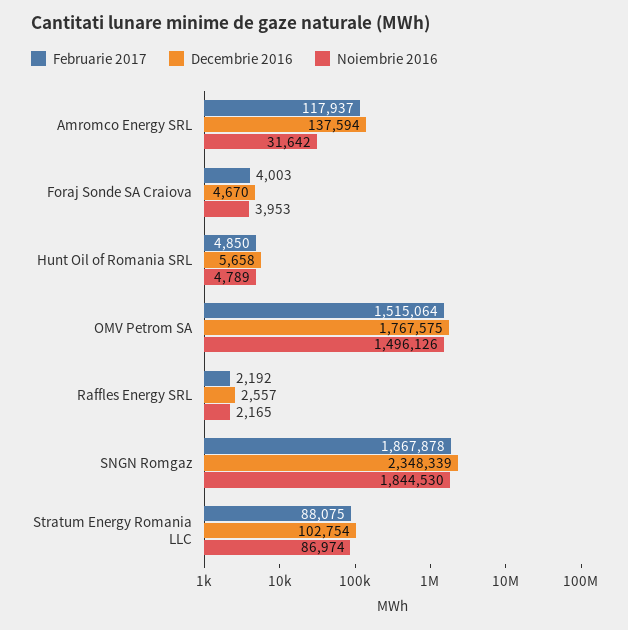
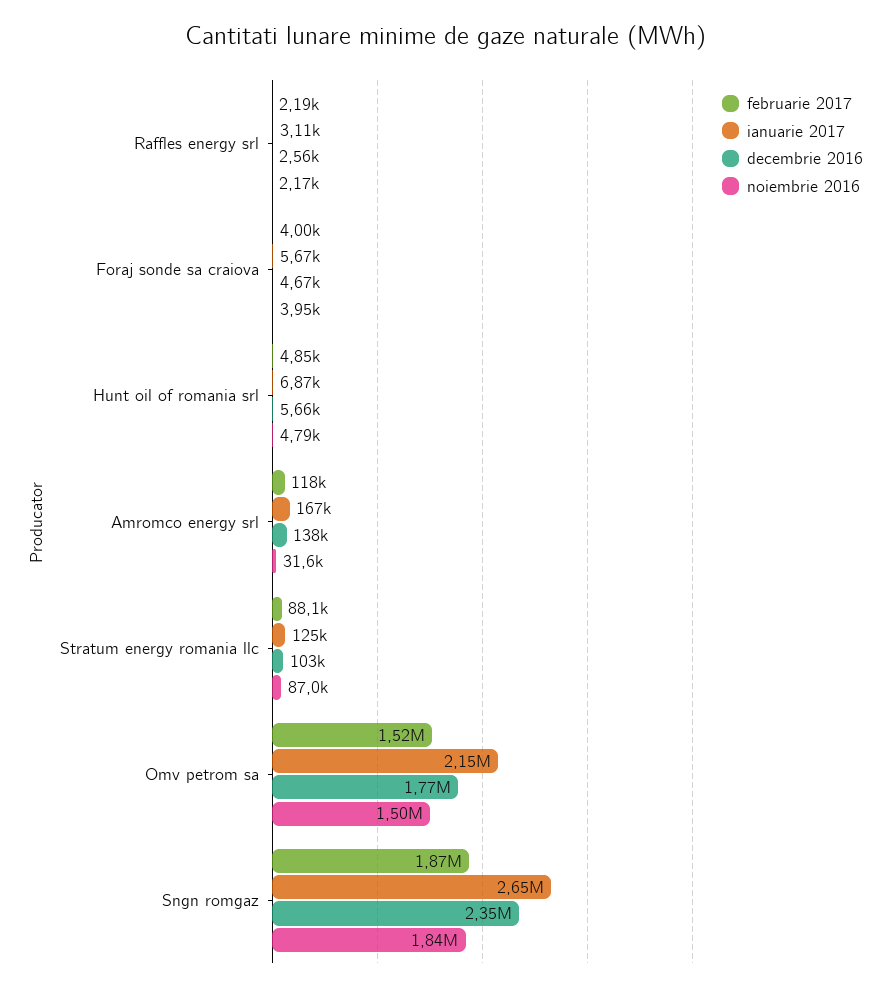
  {
    "Februarie 2017": {
      "Amromco Energy SRL": 117937,
      "Foraj Sonde SA Craiova": 4003,
      "Hunt Oil of Romania SRL": 4850,
      "OMV Petrom SA": 1515064,
      "Raffles Energy SRL": 2192,
      "SNGN Romgaz": 1867878,
      "Stratum Energy Romania LLC": 88075
    },
    "Decembrie 2016": {
      "Amromco Energy SRL": 137594,
      "Foraj Sonde SA Craiova": 4670,
      "Hunt Oil of Romania SRL": 5658,
      "OMV Petrom SA": 1767575,
      "Raffles Energy SRL": 2557,
      "SNGN Romgaz": 2348339,
      "Stratum Energy Romania LLC": 102754
    },
    "Noiembrie 2016": {
      "Amromco Energy SRL": 31642,
      "Foraj Sonde SA Craiova": 3953,
      "Hunt Oil of Romania SRL": 4789,
      "OMV Petrom SA": 1496126,
      "Raffles Energy SRL": 2165,
      "SNGN Romgaz": 1844530,
      "Stratum Energy Romania LLC": 86974
-   }
+   },
+   "ianuarie 2017": {
+     "Raffles Energy SRL": 3110,
+     "Foraj Sonde SA Craiova": 5670,
+     "Hunt Oil of Romania SRL": 6870,
+     "Amromco Energy SRL": 167000,
+     "Stratum Energy Romania LLC": 125000,
+     "OMV Petrom SA": 2150000,
+     "SNGN Romgaz": 2650000
+   }
  }

